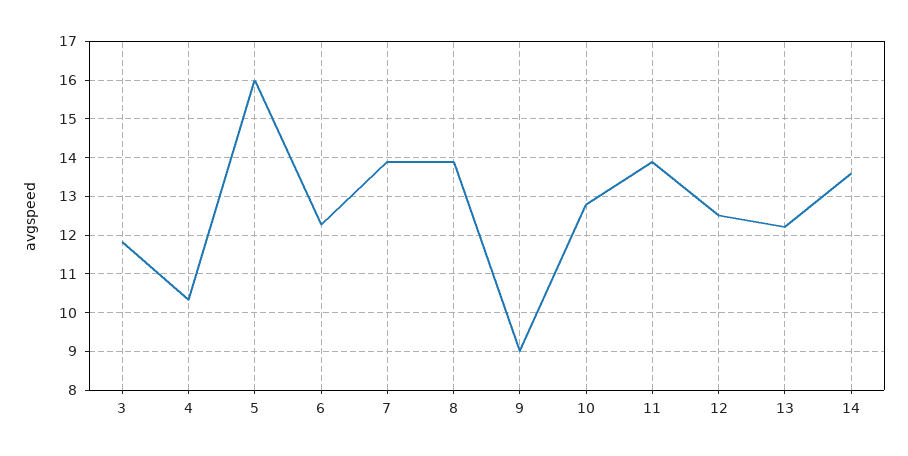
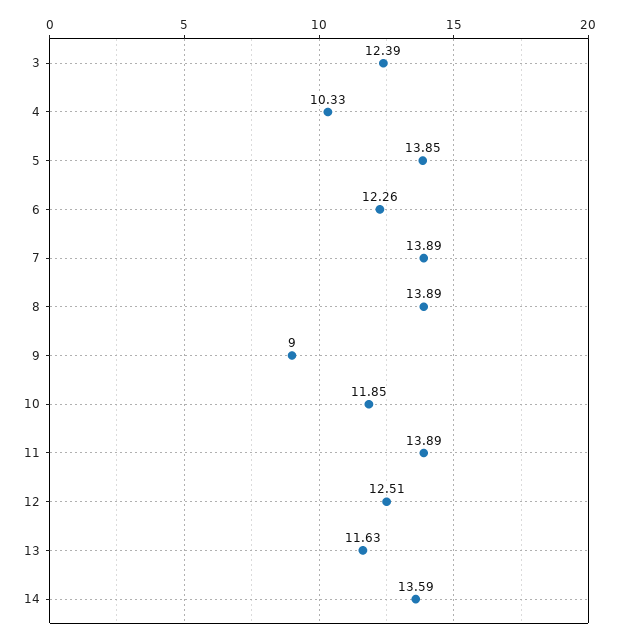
  {
-   "3": 11.8,
+   "3": 12.39,
    "4": 10.33,
-   "5": 16,
+   "5": 13.85,
    "6": 12.26,
    "7": 13.89,
    "8": 13.89,
    "9": 9,
-   "10": 12.8,
+   "10": 11.85,
    "11": 13.89,
    "12": 12.51,
-   "13": 12.2,
+   "13": 11.63,
    "14": 13.59
  }

